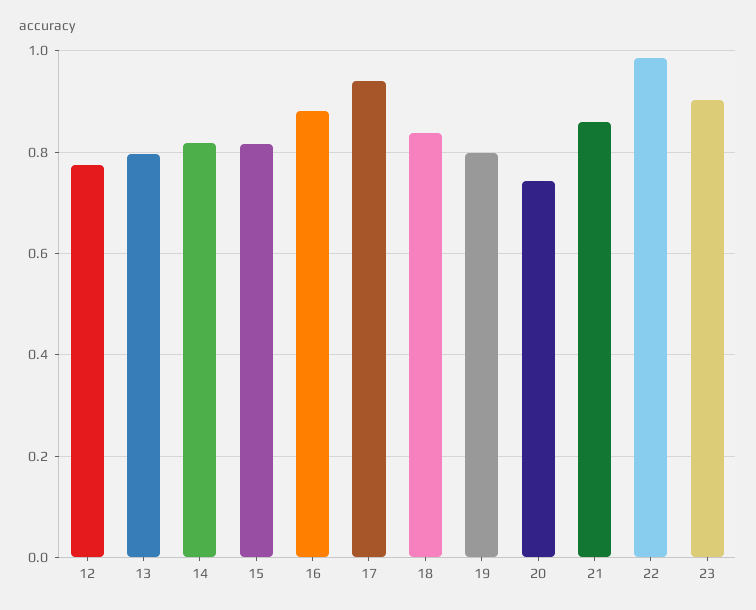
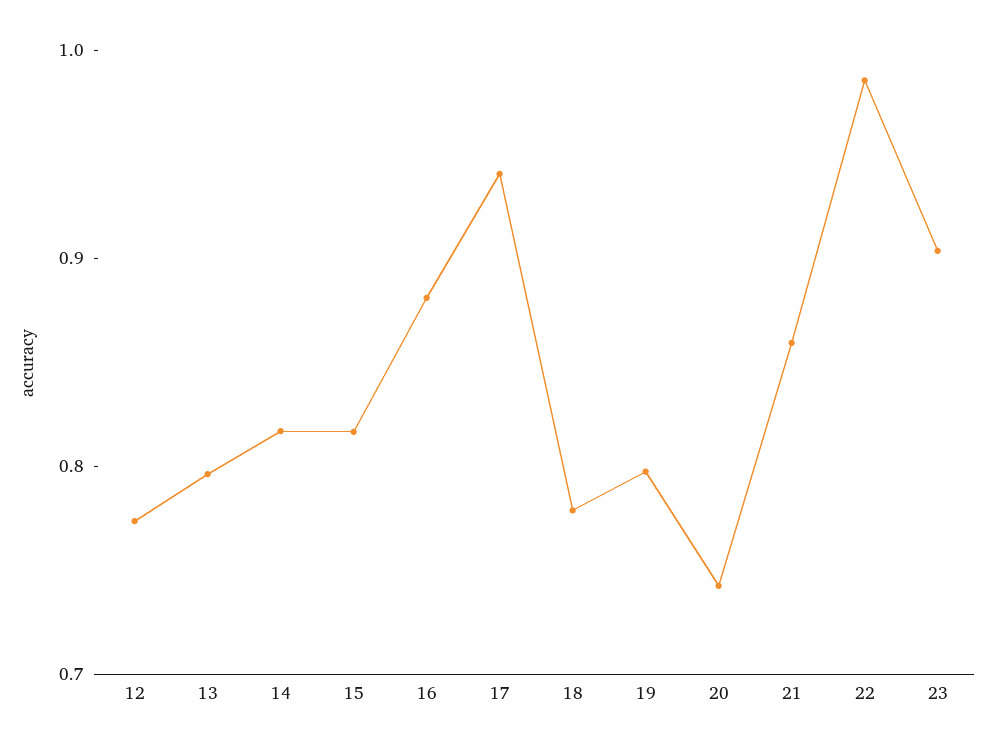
  {
    "12": 0.78,
    "13": 0.8,
    "14": 0.82,
    "15": 0.82,
    "16": 0.88,
    "17": 0.94,
-   "18": 0.84,
+   "18": 0.78,
    "19": 0.8,
    "20": 0.74,
    "21": 0.86,
    "22": 0.98,
    "23": 0.9
  }

